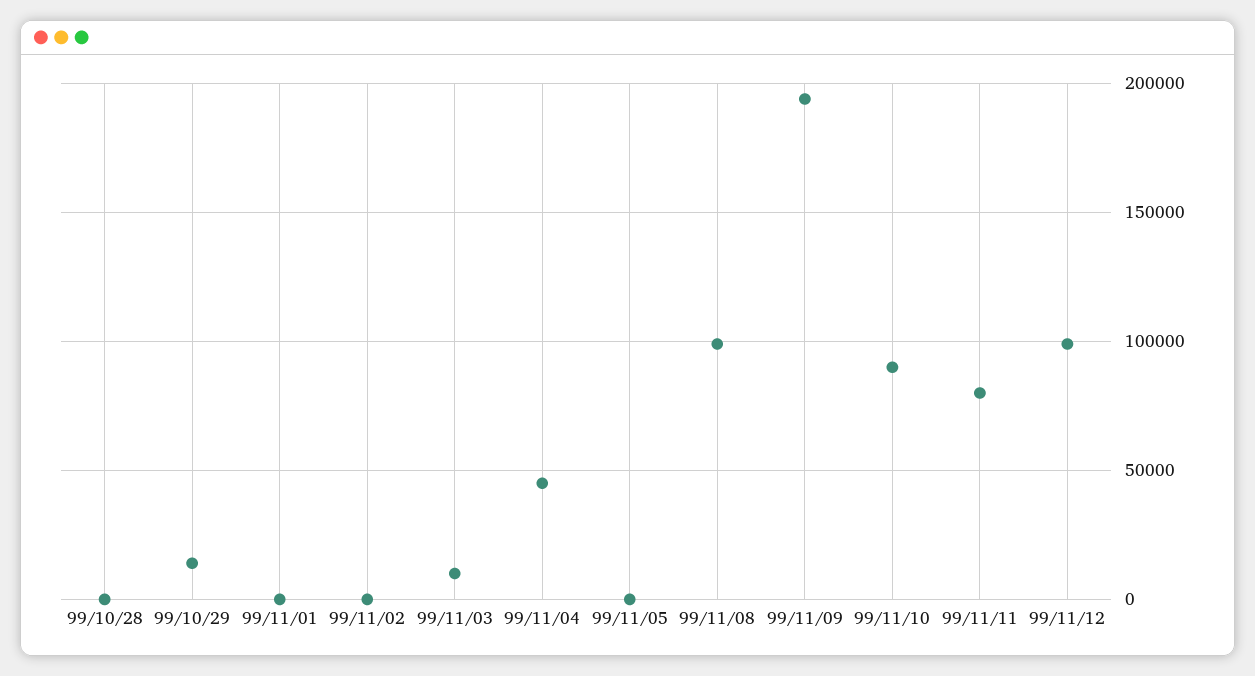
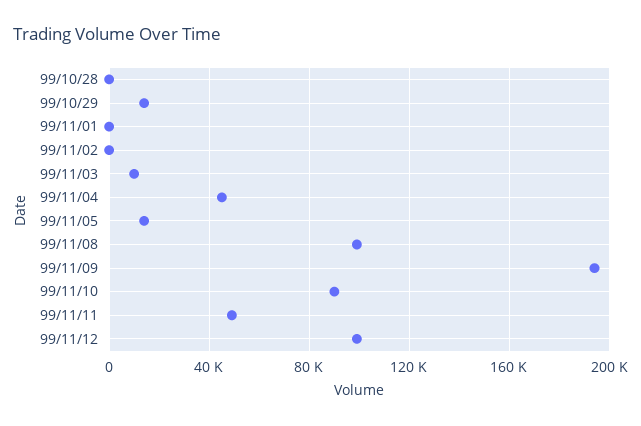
  {
    "99/10/28": 0,
    "99/10/29": 15000,
    "99/11/01": 0,
    "99/11/02": 0,
    "99/11/03": 10000,
    "99/11/04": 45000,
-   "99/11/05": 0,
+   "99/11/05": 15000,
    "99/11/08": 100000,
    "99/11/09": 195000,
    "99/11/10": 90000,
-   "99/11/11": 80000,
+   "99/11/11": 50000,
    "99/11/12": 100000
  }

